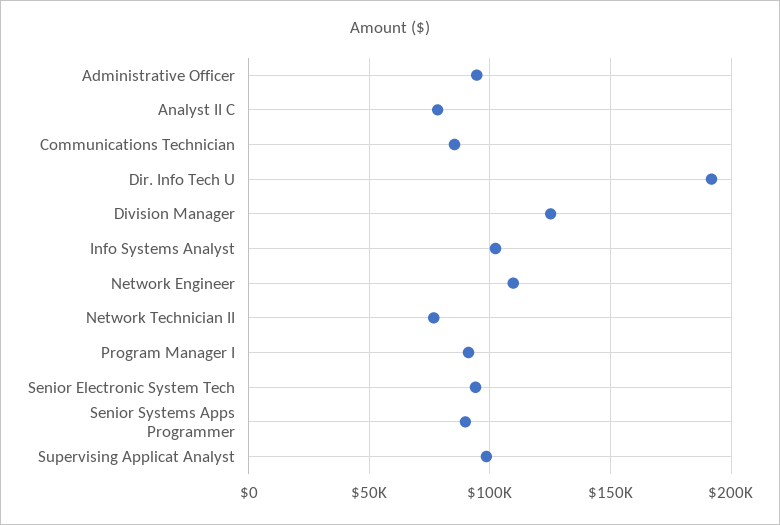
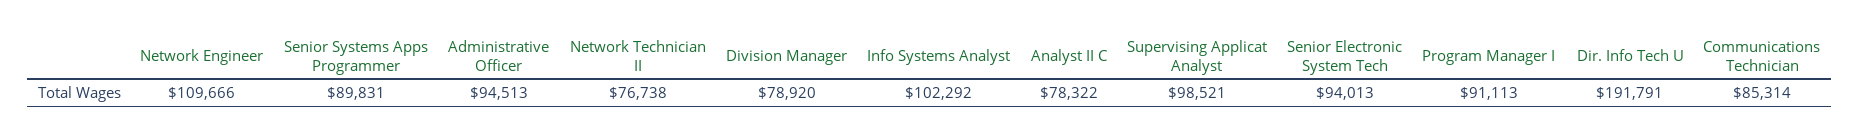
  {
    "Administrative Officer": 94513,
    "Analyst II C": 78322,
    "Communications Technician": 85314,
    "Dir. Info Tech U": 191791,
-   "Division Manager": 125000,
+   "Division Manager": 78920,
    "Info Systems Analyst": 102292,
    "Network Engineer": 109666,
    "Network Technician II": 76738,
    "Program Manager I": 91113,
    "Senior Electronic System Tech": 94013,
    "Senior Systems Apps Programmer": 89831,
    "Supervising Applicat Analyst": 98521
  }

